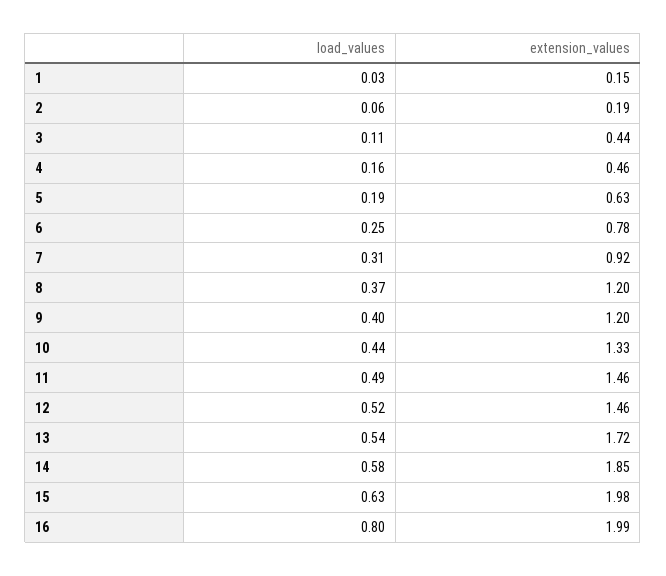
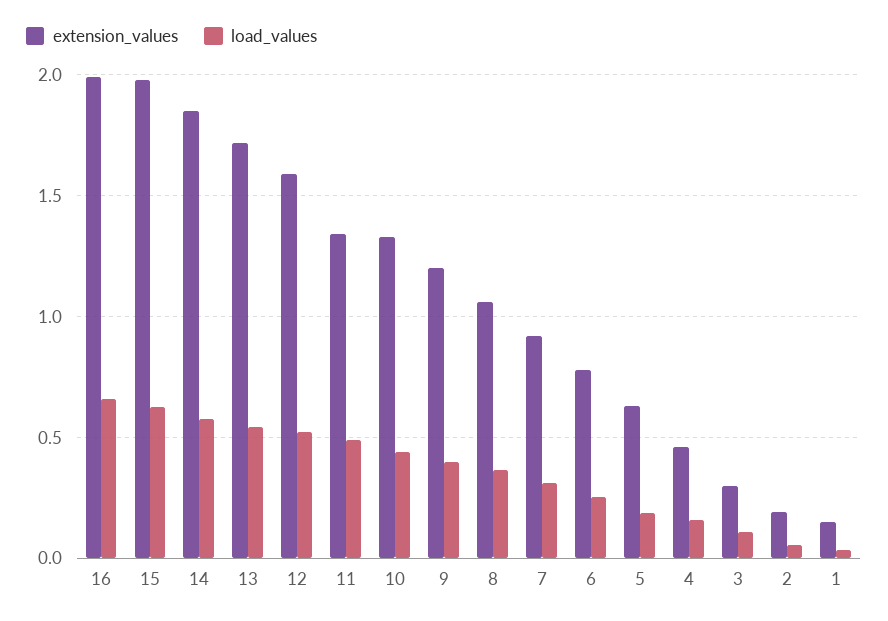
  {
    "load_values": {
      "1": 0.03,
      "2": 0.06,
      "3": 0.11,
      "4": 0.16,
      "5": 0.19,
      "6": 0.25,
      "7": 0.31,
      "8": 0.37,
      "9": 0.4,
      "10": 0.44,
      "11": 0.49,
      "12": 0.52,
      "13": 0.54,
      "14": 0.58,
      "15": 0.63,
-     "16": 0.8
+     "16": 0.65
    },
    "extension_values": {
      "1": 0.15,
      "2": 0.19,
-     "3": 0.44,
+     "3": 0.3,
      "4": 0.46,
      "5": 0.63,
      "6": 0.78,
      "7": 0.92,
-     "8": 1.2,
+     "8": 1.05,
      "9": 1.2,
      "10": 1.33,
-     "11": 1.46,
+     "11": 1.35,
-     "12": 1.46,
+     "12": 1.6,
      "13": 1.72,
      "14": 1.85,
      "15": 1.98,
      "16": 1.99
    }
  }

